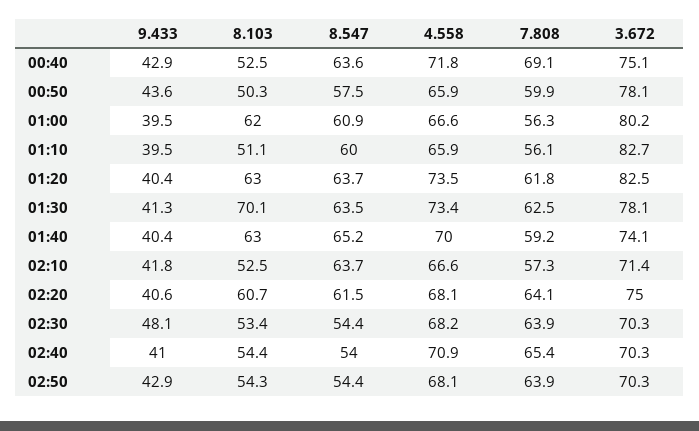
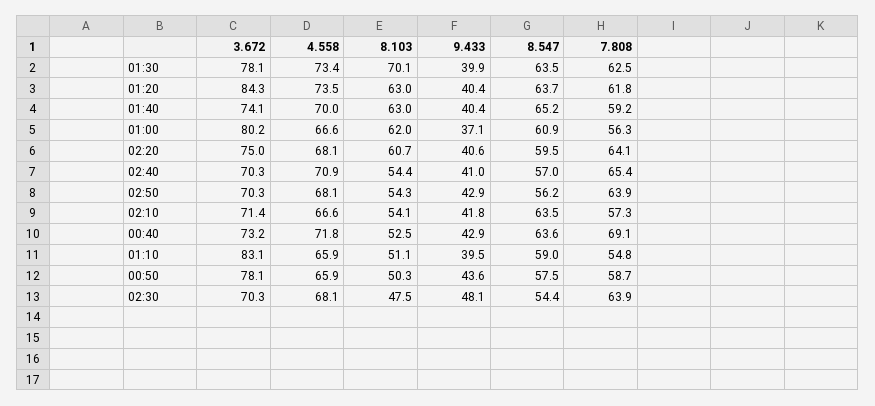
  {
    "9.433": {
      "00:40": 42.9,
      "00:50": 43.6,
-     "01:00": 39.5,
+     "01:00": 37.1,
      "01:10": 39.5,
      "01:20": 40.4,
-     "01:30": 41.3,
+     "01:30": 39.9,
      "01:40": 40.4,
      "02:10": 41.8,
      "02:20": 40.6,
      "02:30": 48.1,
      "02:40": 41,
      "02:50": 42.9
    },
    "8.103": {
      "00:40": 52.5,
      "00:50": 50.3,
      "01:00": 62,
      "01:10": 51.1,
      "01:20": 63,
      "01:30": 70.1,
      "01:40": 63,
-     "02:10": 52.5,
+     "02:10": 54.1,
      "02:20": 60.7,
-     "02:30": 53.4,
+     "02:30": 47.5,
      "02:40": 54.4,
      "02:50": 54.3
    },
    "8.547": {
      "00:40": 63.6,
      "00:50": 57.5,
      "01:00": 60.9,
-     "01:10": 60,
+     "01:10": 59,
      "01:20": 63.7,
      "01:30": 63.5,
      "01:40": 65.2,
-     "02:10": 63.7,
+     "02:10": 63.5,
-     "02:20": 61.5,
+     "02:20": 59.5,
      "02:30": 54.4,
-     "02:40": 54,
+     "02:40": 57,
-     "02:50": 54.4
+     "02:50": 56.2
    },
    "4.558": {
      "00:40": 71.8,
      "00:50": 65.9,
      "01:00": 66.6,
      "01:10": 65.9,
      "01:20": 73.5,
      "01:30": 73.4,
      "01:40": 70,
      "02:10": 66.6,
      "02:20": 68.1,
-     "02:30": 68.2,
+     "02:30": 68.1,
      "02:40": 70.9,
      "02:50": 68.1
    },
    "7.808": {
      "00:40": 69.1,
-     "00:50": 59.9,
+     "00:50": 58.7,
      "01:00": 56.3,
-     "01:10": 56.1,
+     "01:10": 54.8,
      "01:20": 61.8,
      "01:30": 62.5,
      "01:40": 59.2,
      "02:10": 57.3,
      "02:20": 64.1,
      "02:30": 63.9,
      "02:40": 65.4,
      "02:50": 63.9
    },
    "3.672": {
-     "00:40": 75.1,
+     "00:40": 73.2,
      "00:50": 78.1,
      "01:00": 80.2,
-     "01:10": 82.7,
+     "01:10": 83.1,
-     "01:20": 82.5,
+     "01:20": 84.3,
      "01:30": 78.1,
      "01:40": 74.1,
      "02:10": 71.4,
      "02:20": 75,
      "02:30": 70.3,
      "02:40": 70.3,
      "02:50": 70.3
    }
  }

